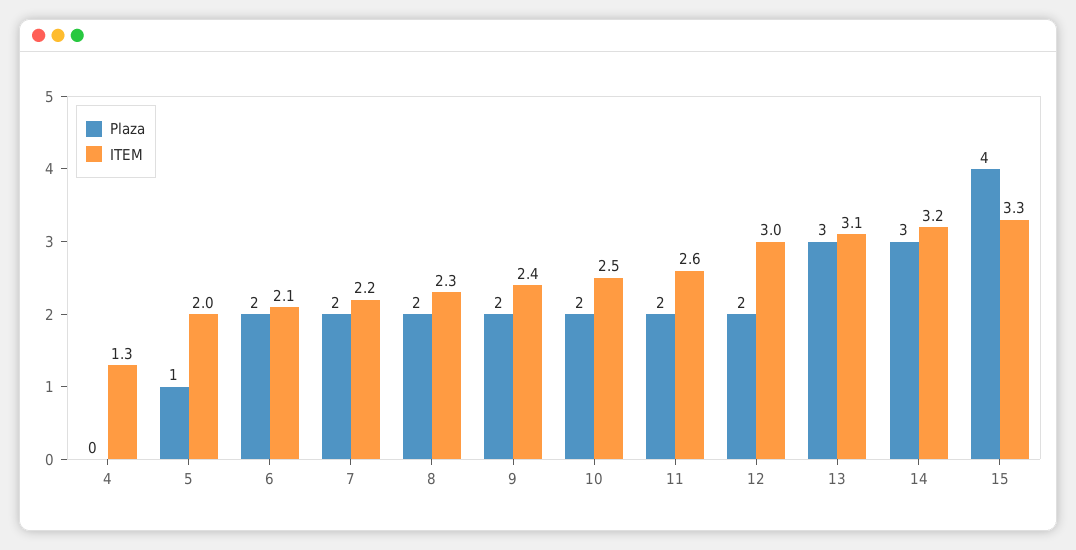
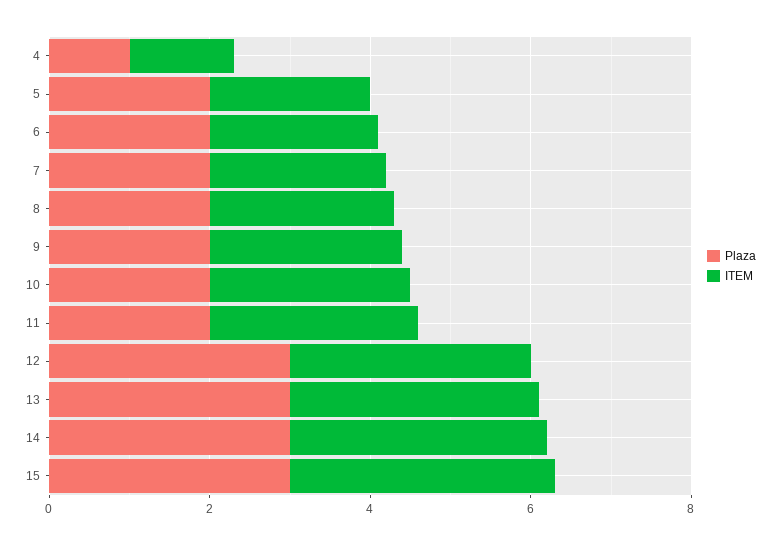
  {
    "Plaza": {
-     "4": 0,
+     "4": 1,
-     "5": 1,
+     "5": 2,
      "6": 2,
      "7": 2,
      "8": 2,
      "9": 2,
      "10": 2,
      "11": 2,
-     "12": 2,
+     "12": 3,
      "13": 3,
      "14": 3,
-     "15": 4
+     "15": 3
    },
    "ITEM": {
      "4": 1.3,
      "5": 2,
      "6": 2.1,
      "7": 2.2,
      "8": 2.3,
      "9": 2.4,
      "10": 2.5,
      "11": 2.6,
      "12": 3,
      "13": 3.1,
      "14": 3.2,
      "15": 3.3
    }
  }

